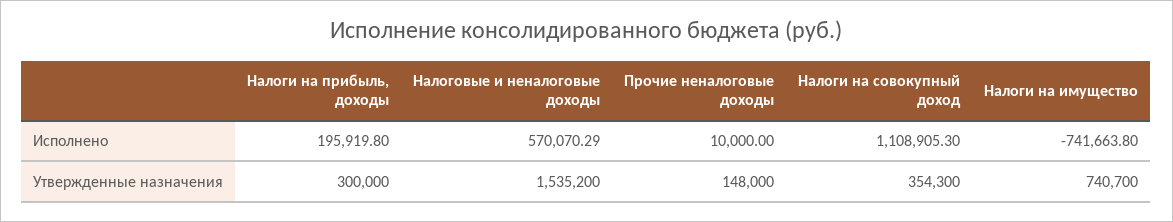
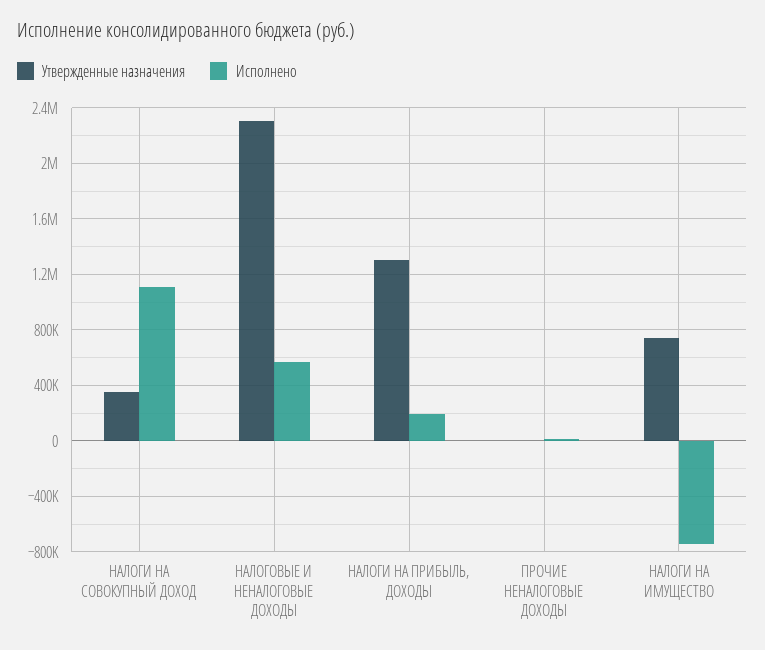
  {
    "Исполнено": {
      "Налоги на прибыль, доходы": 195919.8,
      "Налоговые и неналоговые доходы": 570070.29,
      "Прочие неналоговые доходы": 10000,
      "Налоги на совокупный доход": 1108905.3,
      "Налоги на имущество": -741663.8
    },
    "Утвержденные назначения": {
-     "Налоги на прибыль, доходы": 300000,
+     "Налоги на прибыль, доходы": 1300000,
-     "Налоговые и неналоговые доходы": 1535200,
+     "Налоговые и неналоговые доходы": 2300000,
-     "Прочие неналоговые доходы": 148000,
+     "Прочие неналоговые доходы": 0,
      "Налоги на совокупный доход": 354300,
      "Налоги на имущество": 740700
    }
  }

